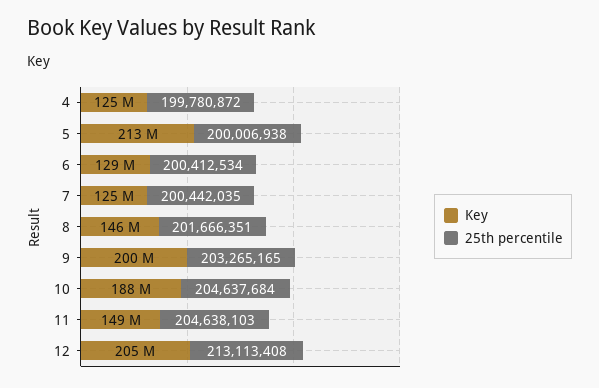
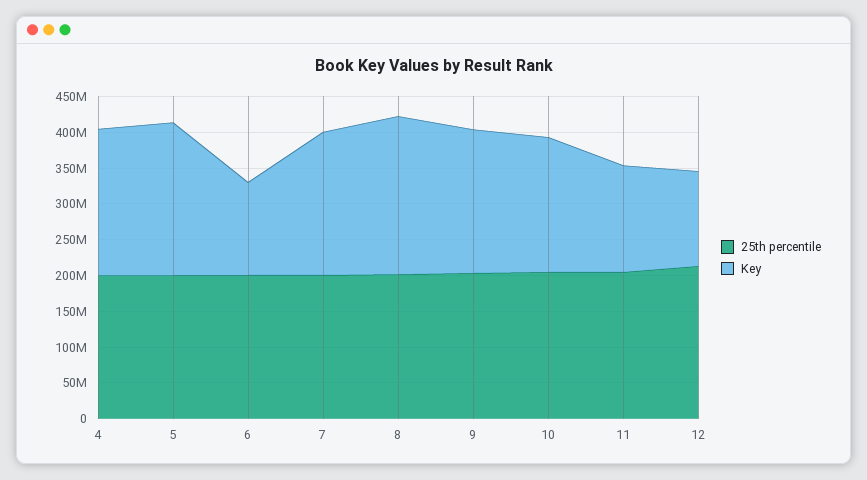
  {
    "Key": {
-     "4": 125000000,
+     "4": 200000000,
      "5": 213000000,
      "6": 129000000,
-     "7": 125000000,
+     "7": 200000000,
-     "8": 146000000,
+     "8": 225000000,
      "9": 200000000,
      "10": 188000000,
      "11": 149000000,
-     "12": 205000000
+     "12": 125000000
    },
    "25th percentile": {
      "4": 199780872,
      "5": 200006938,
      "6": 200412534,
      "7": 200442035,
      "8": 201666351,
      "9": 203265165,
      "10": 204637684,
      "11": 204638103,
      "12": 213113408
    }
  }

